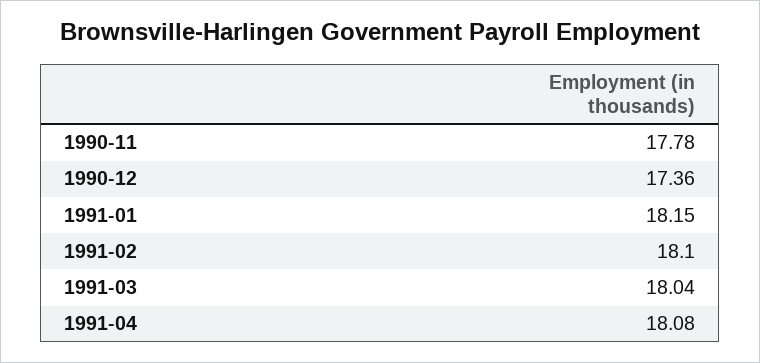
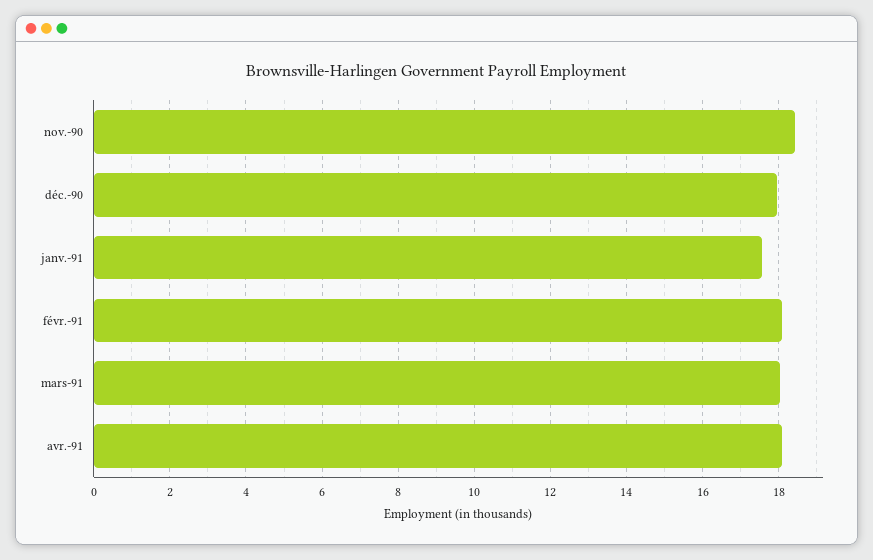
  {
-   "1990-11": 17.78,
+   "1990-11": 18.4,
-   "1990-12": 17.36,
+   "1990-12": 18,
-   "1991-01": 18.15,
+   "1991-01": 17.6,
    "1991-02": 18.1,
    "1991-03": 18.04,
    "1991-04": 18.08
  }

